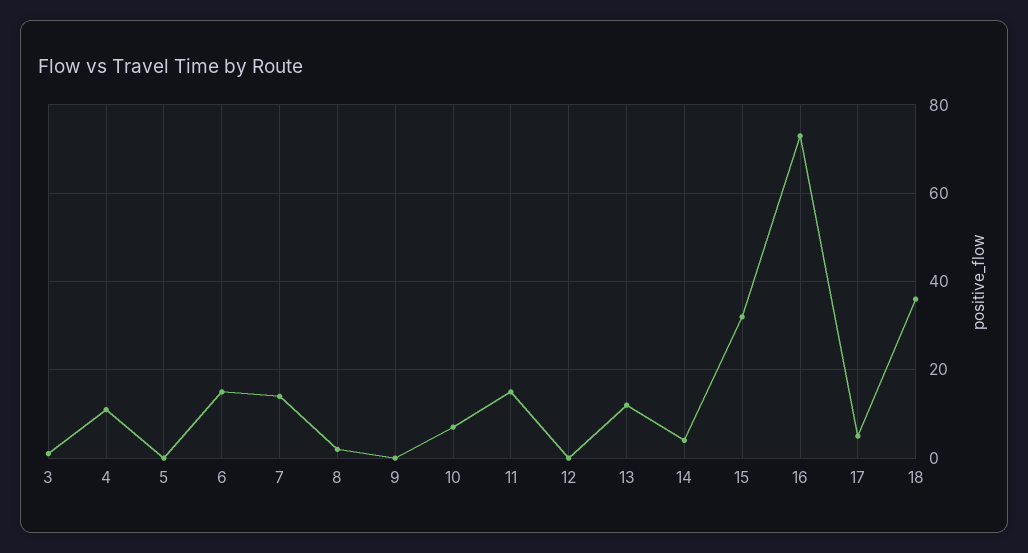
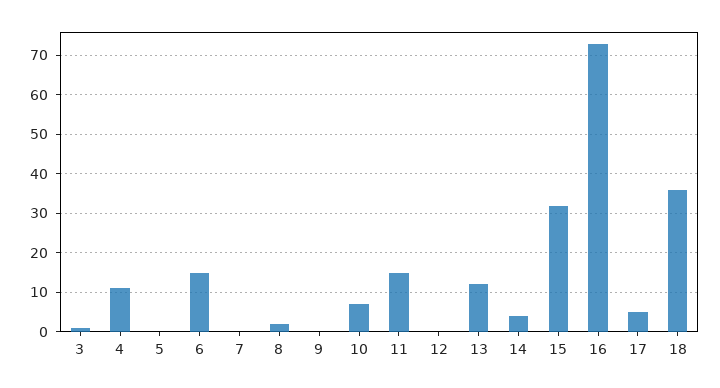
  {
    "3": 0,
    "4": 10,
    "5": 0,
    "6": 15,
-   "7": 15,
+   "7": 0,
    "8": 0,
    "9": 0,
    "10": 5,
    "11": 15,
    "12": 0,
    "13": 10,
    "14": 5,
    "15": 30,
    "16": 75,
    "17": 5,
    "18": 35
  }

